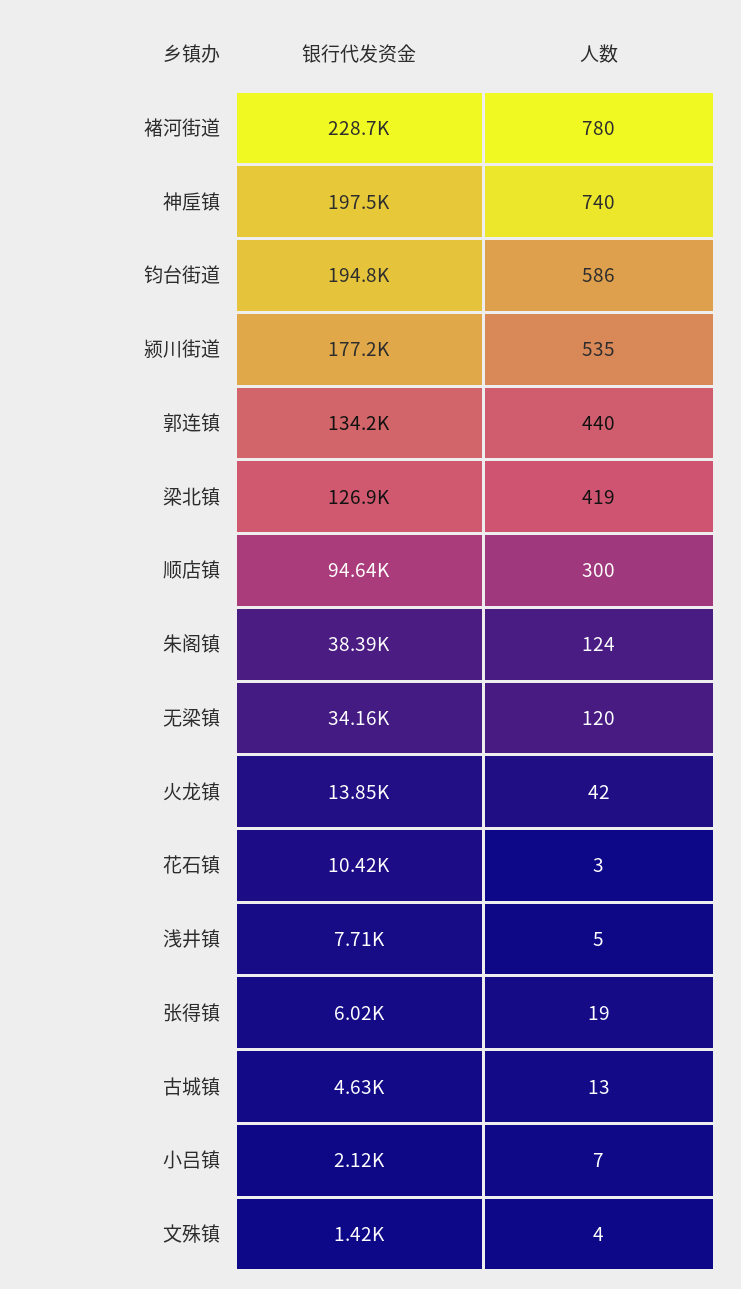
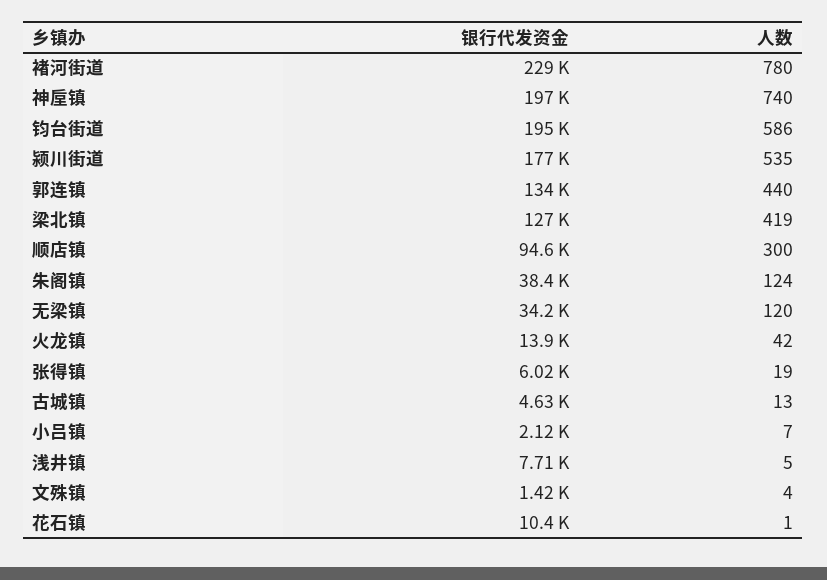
  {
    "银行代发资金": {
      "褚河街道": 228700,
      "神垕镇": 197500,
      "钧台街道": 194800,
      "颍川街道": 177200,
      "郭连镇": 134200,
      "梁北镇": 126900,
      "顺店镇": 94640,
      "朱阁镇": 38390,
      "无梁镇": 34160,
      "火龙镇": 13850,
      "花石镇": 10420,
      "浅井镇": 7710,
      "张得镇": 6020,
      "古城镇": 4630,
      "小吕镇": 2120,
      "文殊镇": 1420
    },
    "人数": {
      "褚河街道": 780,
      "神垕镇": 740,
      "钧台街道": 586,
      "颍川街道": 535,
      "郭连镇": 440,
      "梁北镇": 419,
      "顺店镇": 300,
      "朱阁镇": 124,
      "无梁镇": 120,
      "火龙镇": 42,
-     "花石镇": 3,
+     "花石镇": 1,
      "浅井镇": 5,
      "张得镇": 19,
      "古城镇": 13,
      "小吕镇": 7,
      "文殊镇": 4
    }
  }

